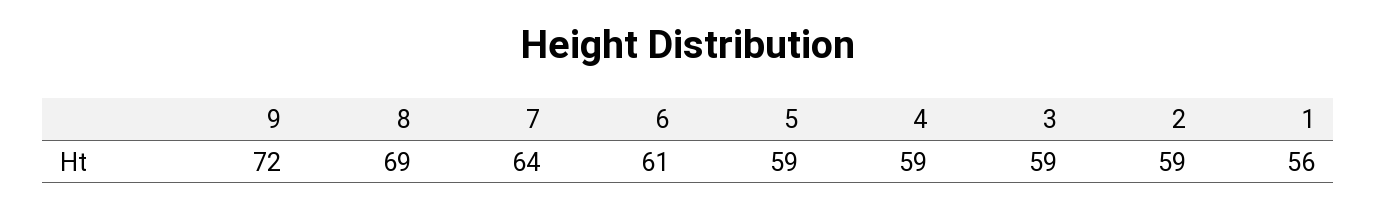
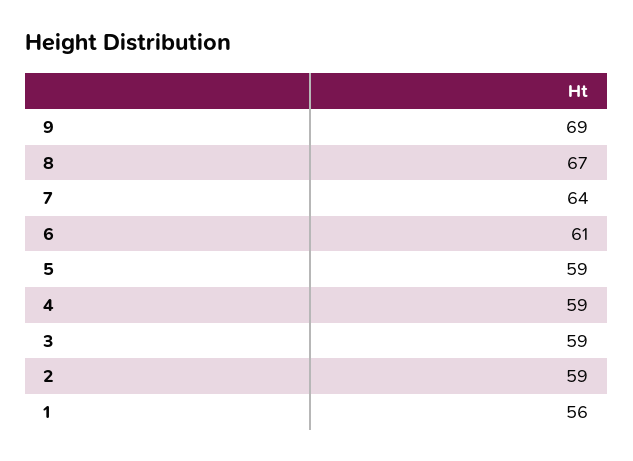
  {
-   "9": 72,
+   "9": 69,
-   "8": 69,
+   "8": 67,
    "7": 64,
    "6": 61,
    "5": 59,
    "4": 59,
    "3": 59,
    "2": 59,
    "1": 56
  }

